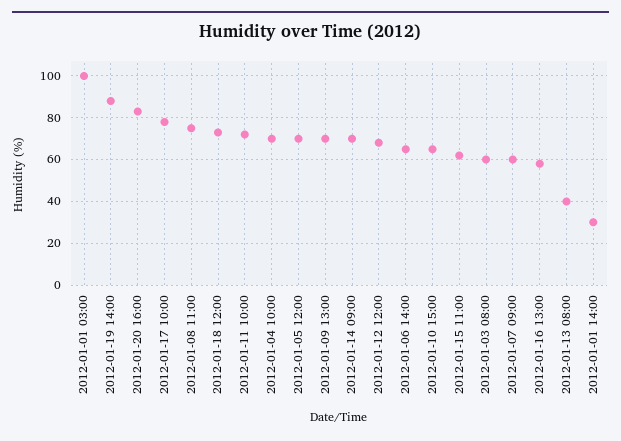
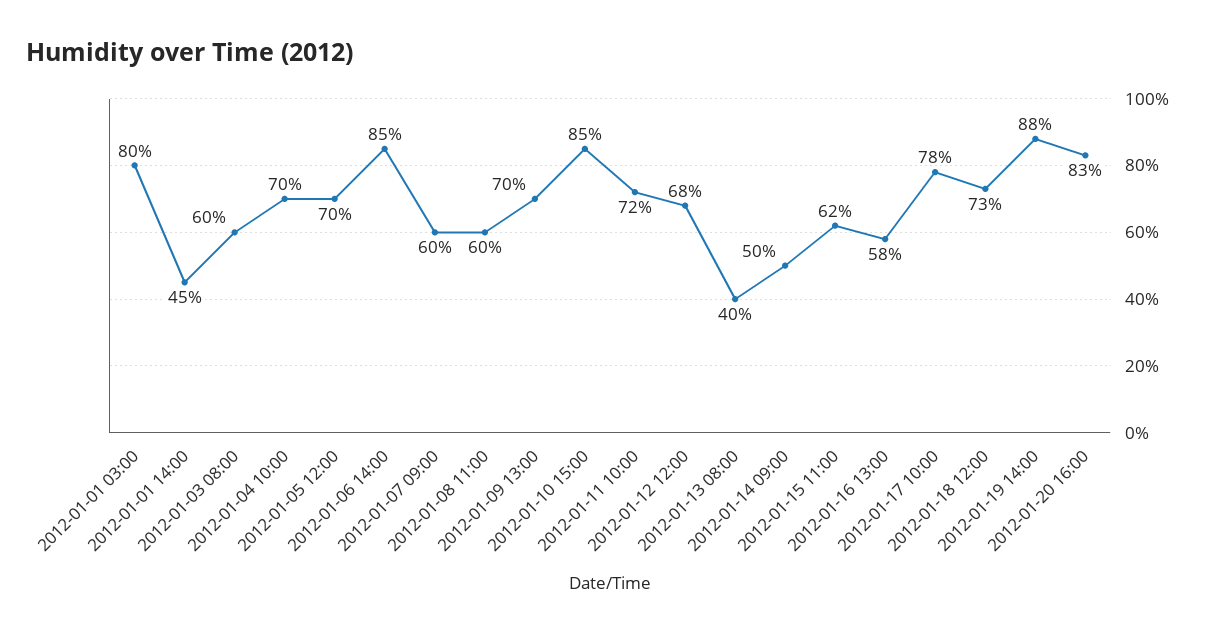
  {
-   "2012-01-01 03:00": 100,
+   "2012-01-01 03:00": 80,
    "2012-01-19 14:00": 88,
    "2012-01-20 16:00": 83,
    "2012-01-17 10:00": 78,
-   "2012-01-08 11:00": 75,
+   "2012-01-08 11:00": 60,
    "2012-01-18 12:00": 73,
    "2012-01-11 10:00": 72,
    "2012-01-04 10:00": 70,
    "2012-01-05 12:00": 70,
    "2012-01-09 13:00": 70,
-   "2012-01-14 09:00": 70,
+   "2012-01-14 09:00": 50,
    "2012-01-12 12:00": 68,
-   "2012-01-06 14:00": 65,
+   "2012-01-06 14:00": 85,
-   "2012-01-10 15:00": 65,
+   "2012-01-10 15:00": 85,
    "2012-01-15 11:00": 62,
    "2012-01-03 08:00": 60,
    "2012-01-07 09:00": 60,
    "2012-01-16 13:00": 58,
    "2012-01-13 08:00": 40,
-   "2012-01-01 14:00": 30
+   "2012-01-01 14:00": 45
  }

